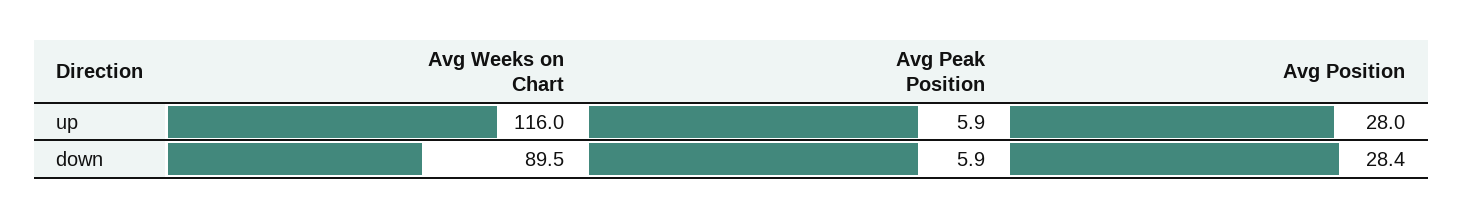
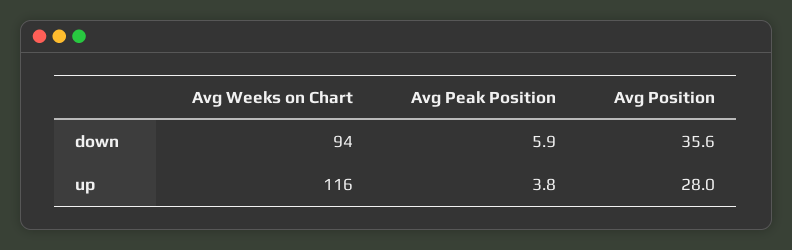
  {
    "Avg Weeks on Chart": {
      "up": 116,
-     "down": 89.5
+     "down": 94
    },
    "Avg Peak Position": {
-     "up": 5.9,
+     "up": 3.8,
      "down": 5.9
    },
    "Avg Position": {
      "up": 28,
-     "down": 28.4
+     "down": 35.6
    }
  }

